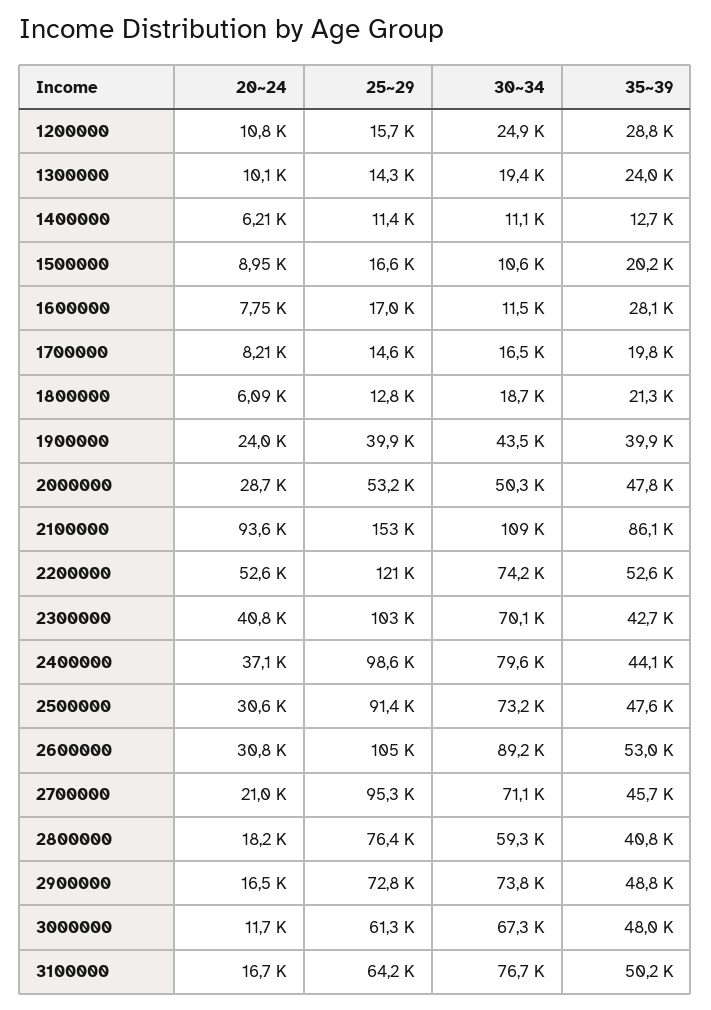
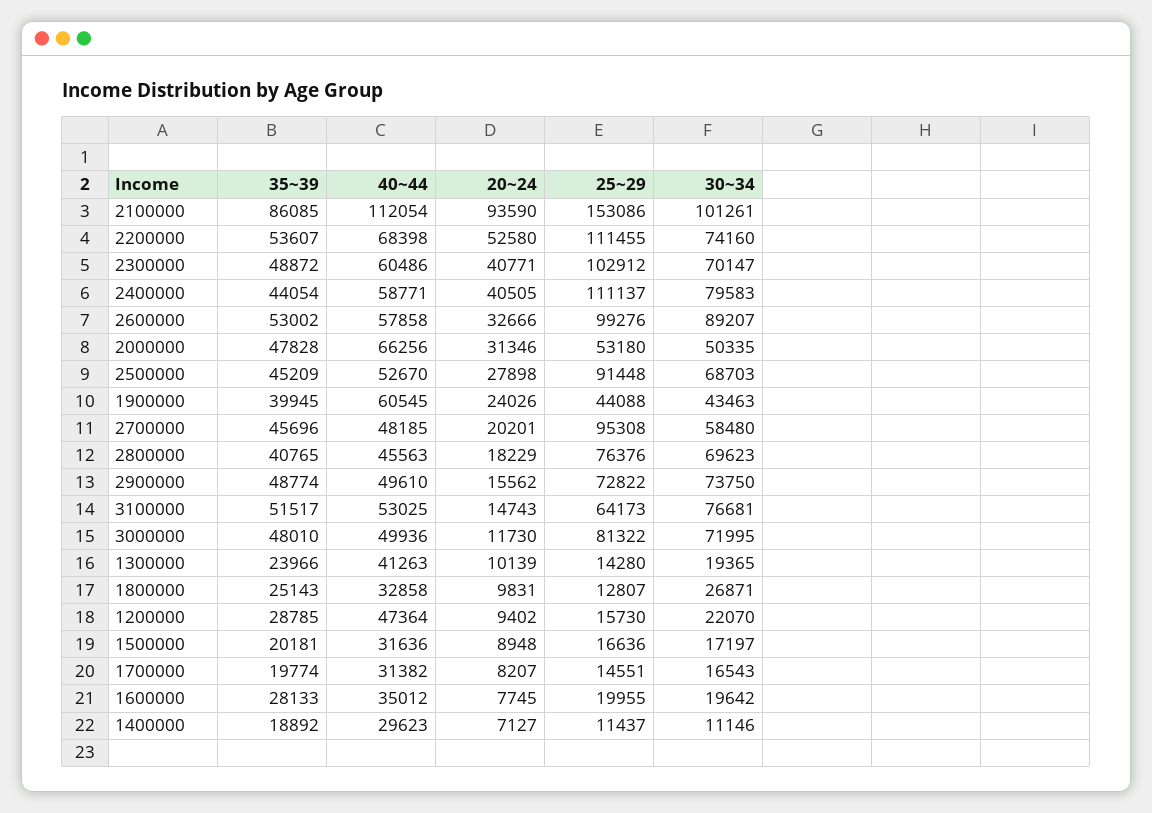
  {
    "20~24": {
-     "1200000": 10800,
+     "1200000": 9402,
      "1300000": 10139,
-     "1400000": 6210,
+     "1400000": 7127,
      "1500000": 8948,
      "1600000": 7745,
      "1700000": 8207,
-     "1800000": 6090,
+     "1800000": 9831,
      "1900000": 24026,
-     "2000000": 28700,
+     "2000000": 31346,
      "2100000": 93590,
      "2200000": 52580,
      "2300000": 40771,
-     "2400000": 37100,
+     "2400000": 40505,
-     "2500000": 30600,
+     "2500000": 27898,
-     "2600000": 30800,
+     "2600000": 32666,
-     "2700000": 21000,
+     "2700000": 20201,
      "2800000": 18229,
-     "2900000": 16500,
+     "2900000": 15562,
      "3000000": 11730,
-     "3100000": 16700
+     "3100000": 14743
    },
    "25~29": {
      "1200000": 15730,
      "1300000": 14280,
      "1400000": 11437,
      "1500000": 16636,
-     "1600000": 17000,
+     "1600000": 19955,
      "1700000": 14551,
      "1800000": 12807,
-     "1900000": 39900,
+     "1900000": 44088,
      "2000000": 53180,
      "2100000": 153086,
-     "2200000": 121000,
+     "2200000": 111455,
      "2300000": 102912,
-     "2400000": 98600,
+     "2400000": 111137,
      "2500000": 91448,
-     "2600000": 105000,
+     "2600000": 99276,
      "2700000": 95308,
      "2800000": 76376,
      "2900000": 72822,
-     "3000000": 61300,
+     "3000000": 81322,
      "3100000": 64173
    },
    "30~34": {
-     "1200000": 24900,
+     "1200000": 22070,
      "1300000": 19365,
      "1400000": 11146,
-     "1500000": 10600,
+     "1500000": 17197,
-     "1600000": 11500,
+     "1600000": 19642,
      "1700000": 16543,
-     "1800000": 18700,
+     "1800000": 26871,
      "1900000": 43463,
      "2000000": 50335,
-     "2100000": 109000,
+     "2100000": 101261,
      "2200000": 74160,
      "2300000": 70147,
      "2400000": 79583,
-     "2500000": 73200,
+     "2500000": 68703,
      "2600000": 89207,
-     "2700000": 71100,
+     "2700000": 58480,
-     "2800000": 59300,
+     "2800000": 69623,
      "2900000": 73750,
-     "3000000": 67300,
+     "3000000": 71995,
      "3100000": 76681
    },
    "35~39": {
      "1200000": 28785,
      "1300000": 23966,
-     "1400000": 12700,
+     "1400000": 18892,
      "1500000": 20181,
      "1600000": 28133,
      "1700000": 19774,
-     "1800000": 21300,
+     "1800000": 25143,
      "1900000": 39945,
      "2000000": 47828,
      "2100000": 86085,
-     "2200000": 52600,
+     "2200000": 53607,
-     "2300000": 42700,
+     "2300000": 48872,
      "2400000": 44054,
-     "2500000": 47600,
+     "2500000": 45209,
      "2600000": 53002,
      "2700000": 45696,
      "2800000": 40765,
      "2900000": 48774,
      "3000000": 48010,
-     "3100000": 50200
+     "3100000": 51517
-   }
+   },
+   "40~44": {
+     "2100000": 112054,
+     "2200000": 68398,
+     "2300000": 60486,
+     "2400000": 58771,
+     "2600000": 57858,
+     "2000000": 66256,
+     "2500000": 52670,
+     "1900000": 60545,
+     "2700000": 48185,
+     "2800000": 45563,
+     "2900000": 49610,
+     "3100000": 53025,
+     "3000000": 49936,
+     "1300000": 41263,
+     "1800000": 32858,
+     "1200000": 47364,
+     "1500000": 31636,
+     "1700000": 31382,
+     "1600000": 35012,
+     "1400000": 29623
+   }
  }

